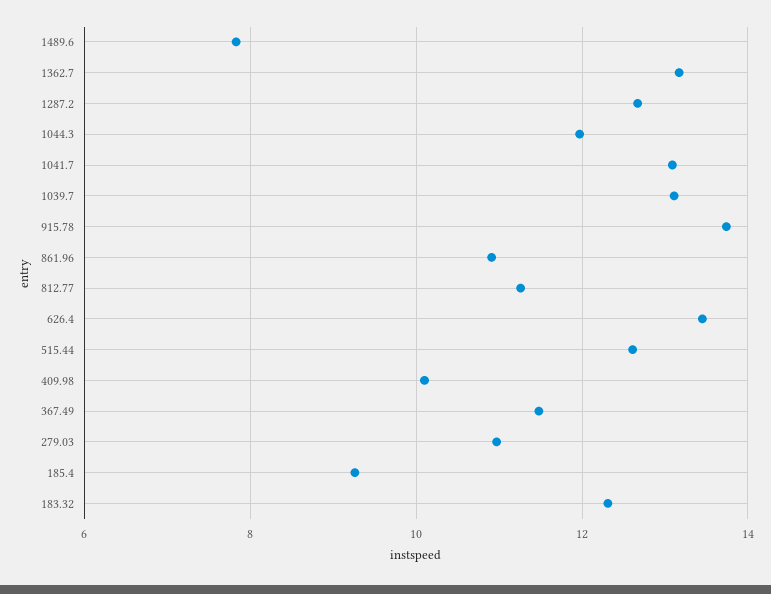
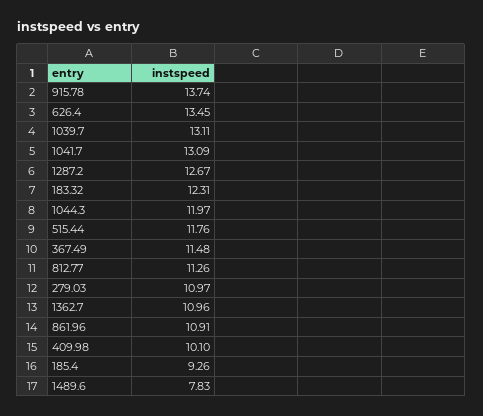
  {
    "1489.6": 7.83,
-   "1362.7": 13.2,
+   "1362.7": 10.96,
    "1287.2": 12.67,
    "1044.3": 11.97,
    "1041.7": 13.09,
    "1039.7": 13.11,
    "915.78": 13.74,
    "861.96": 10.91,
    "812.77": 11.26,
    "626.4": 13.45,
-   "515.44": 12.6,
+   "515.44": 11.76,
    "409.98": 10.1,
    "367.49": 11.48,
    "279.03": 10.97,
    "185.4": 9.26,
    "183.32": 12.31
  }

